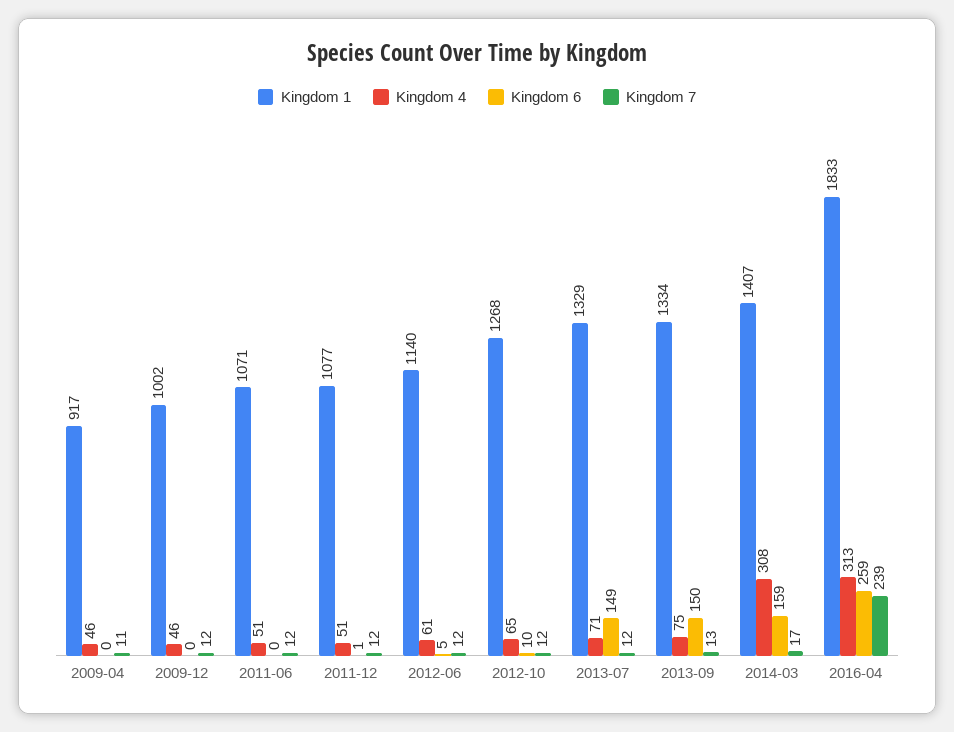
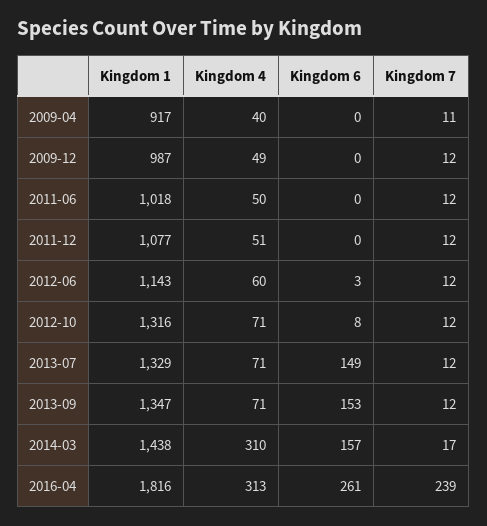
  {
    "Kingdom 1": {
      "2009-04": 917,
-     "2009-12": 1002,
+     "2009-12": 987,
-     "2011-06": 1071,
+     "2011-06": 1018,
      "2011-12": 1077,
-     "2012-06": 1140,
+     "2012-06": 1143,
-     "2012-10": 1268,
+     "2012-10": 1316,
      "2013-07": 1329,
-     "2013-09": 1334,
+     "2013-09": 1347,
-     "2014-03": 1407,
+     "2014-03": 1438,
-     "2016-04": 1833
+     "2016-04": 1816
    },
    "Kingdom 4": {
-     "2009-04": 46,
+     "2009-04": 40,
-     "2009-12": 46,
+     "2009-12": 49,
-     "2011-06": 51,
+     "2011-06": 50,
      "2011-12": 51,
-     "2012-06": 61,
+     "2012-06": 60,
-     "2012-10": 65,
+     "2012-10": 71,
      "2013-07": 71,
-     "2013-09": 75,
+     "2013-09": 71,
-     "2014-03": 308,
+     "2014-03": 310,
      "2016-04": 313
    },
    "Kingdom 6": {
      "2009-04": 0,
      "2009-12": 0,
      "2011-06": 0,
-     "2011-12": 1,
+     "2011-12": 0,
-     "2012-06": 5,
+     "2012-06": 3,
-     "2012-10": 10,
+     "2012-10": 8,
      "2013-07": 149,
-     "2013-09": 150,
+     "2013-09": 153,
-     "2014-03": 159,
+     "2014-03": 157,
-     "2016-04": 259
+     "2016-04": 261
    },
    "Kingdom 7": {
      "2009-04": 11,
      "2009-12": 12,
      "2011-06": 12,
      "2011-12": 12,
      "2012-06": 12,
      "2012-10": 12,
      "2013-07": 12,
-     "2013-09": 13,
+     "2013-09": 12,
      "2014-03": 17,
      "2016-04": 239
    }
  }

